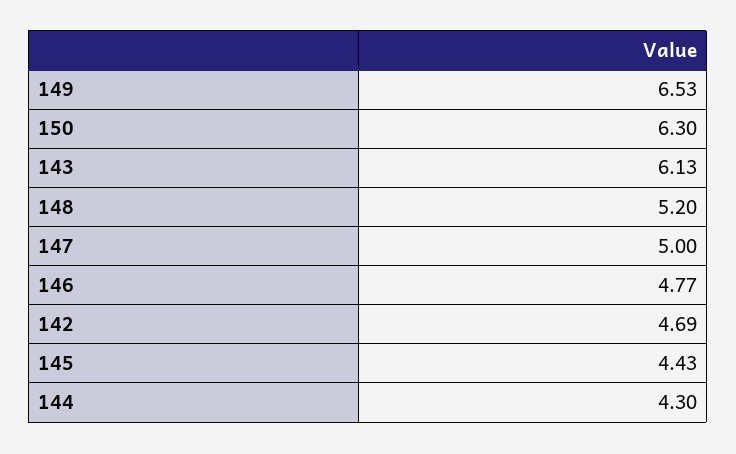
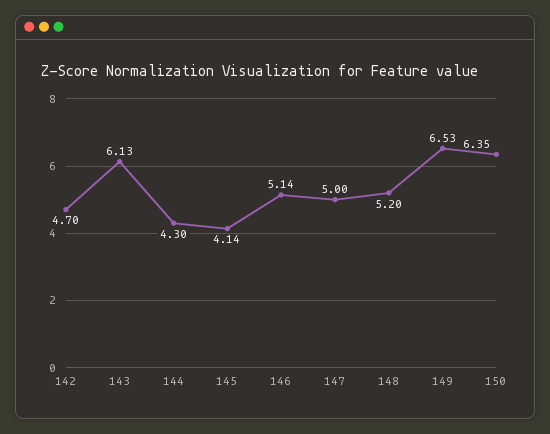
  {
    "149": 6.53,
-   "150": 6.3,
+   "150": 6.35,
    "143": 6.13,
    "148": 5.2,
    "147": 5,
-   "146": 4.77,
+   "146": 5.14,
-   "142": 4.69,
+   "142": 4.7,
-   "145": 4.43,
+   "145": 4.14,
    "144": 4.3
  }

